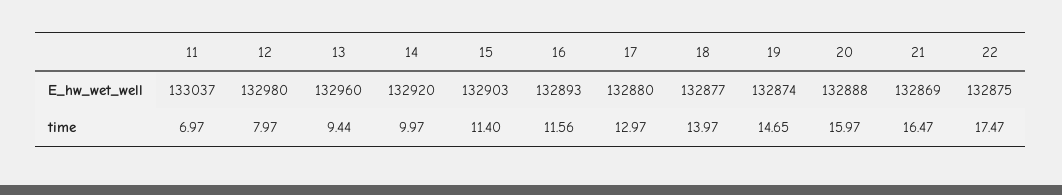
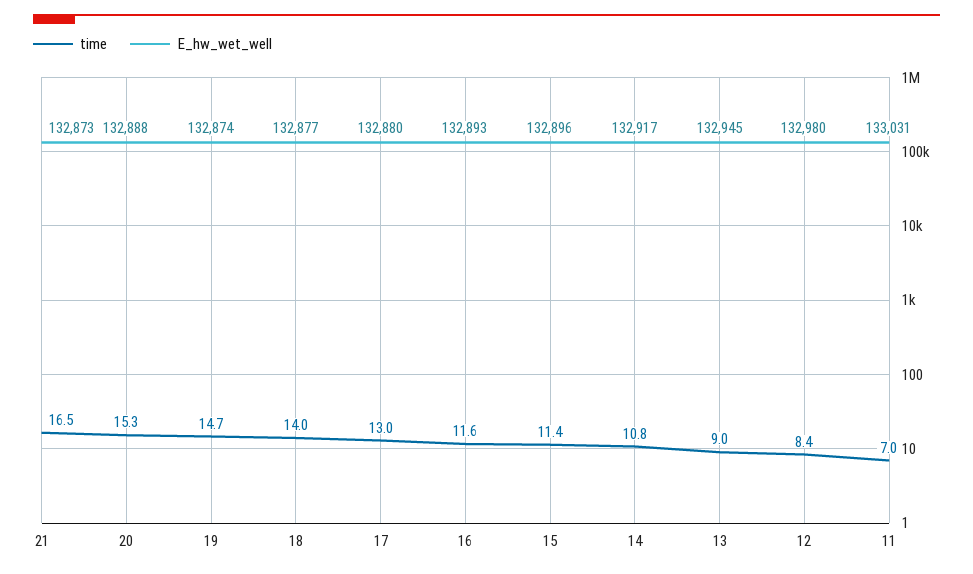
  {
    "E_hw_wet_well": {
-     "11": 133037,
+     "11": 133031,
      "12": 132980,
-     "13": 132960,
+     "13": 132945,
-     "14": 132920,
+     "14": 132917,
-     "15": 132903,
+     "15": 132896,
      "16": 132893,
      "17": 132880,
      "18": 132877,
      "19": 132874,
      "20": 132888,
-     "21": 132869,
+     "21": 132873
-     "22": 132875
    },
    "time": {
      "11": 6.97,
-     "12": 7.97,
+     "12": 8.4,
-     "13": 9.44,
+     "13": 9,
-     "14": 9.97,
+     "14": 10.8,
      "15": 11.4,
      "16": 11.56,
      "17": 12.97,
      "18": 13.97,
      "19": 14.65,
-     "20": 15.97,
+     "20": 15.3,
-     "21": 16.47,
+     "21": 16.47
-     "22": 17.47
    }
  }

